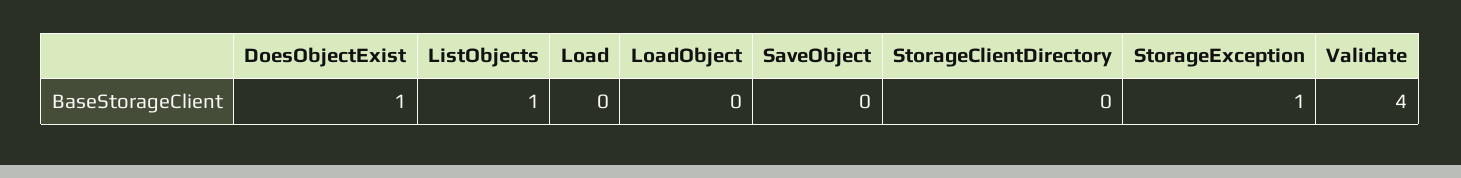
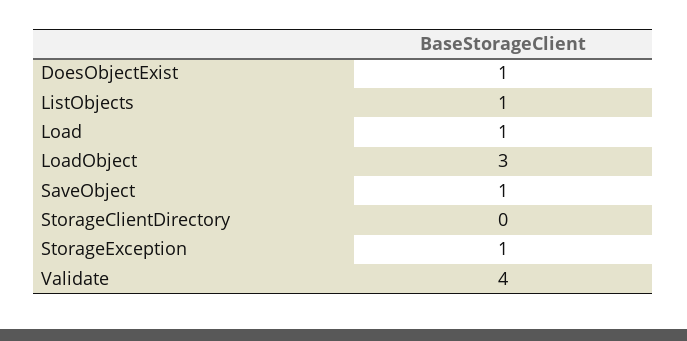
  {
    "DoesObjectExist": 1,
    "ListObjects": 1,
-   "Load": 0,
+   "Load": 1,
-   "LoadObject": 0,
+   "LoadObject": 3,
-   "SaveObject": 0,
+   "SaveObject": 1,
    "StorageClientDirectory": 0,
    "StorageException": 1,
    "Validate": 4
  }

